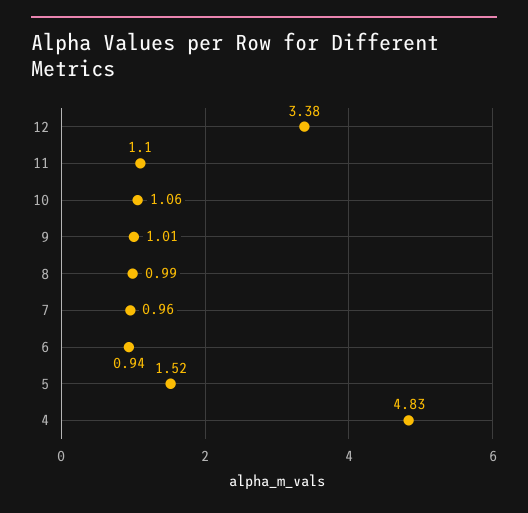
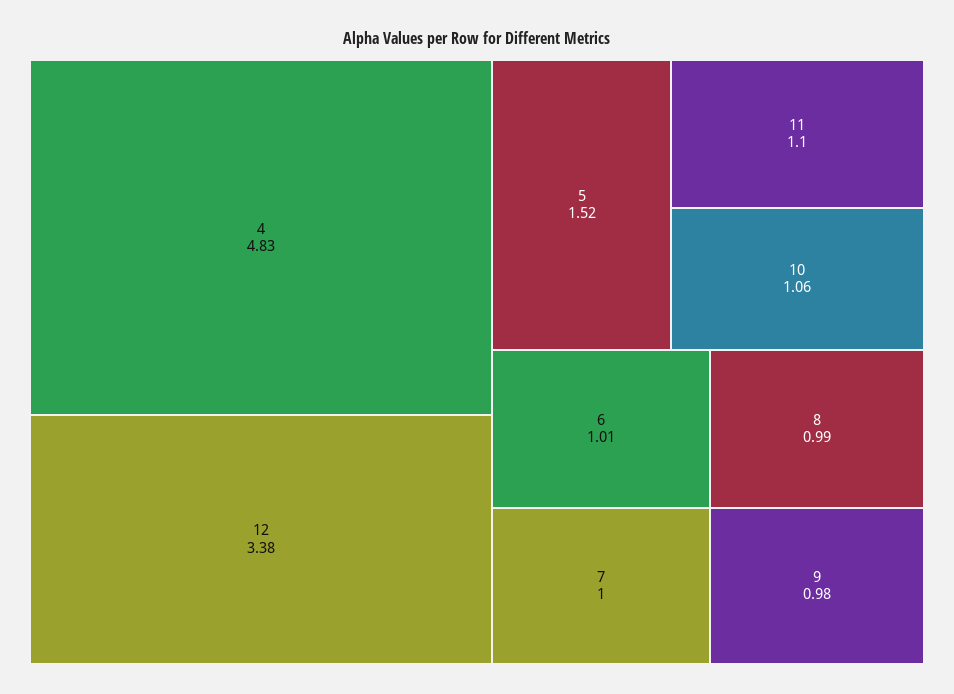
  {
    "12": 3.38,
    "11": 1.1,
    "10": 1.06,
-   "9": 1.01,
+   "9": 0.98,
    "8": 0.99,
-   "7": 0.96,
+   "7": 1,
-   "6": 0.94,
+   "6": 1.01,
    "5": 1.52,
    "4": 4.83
  }

